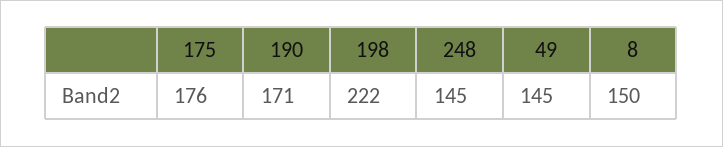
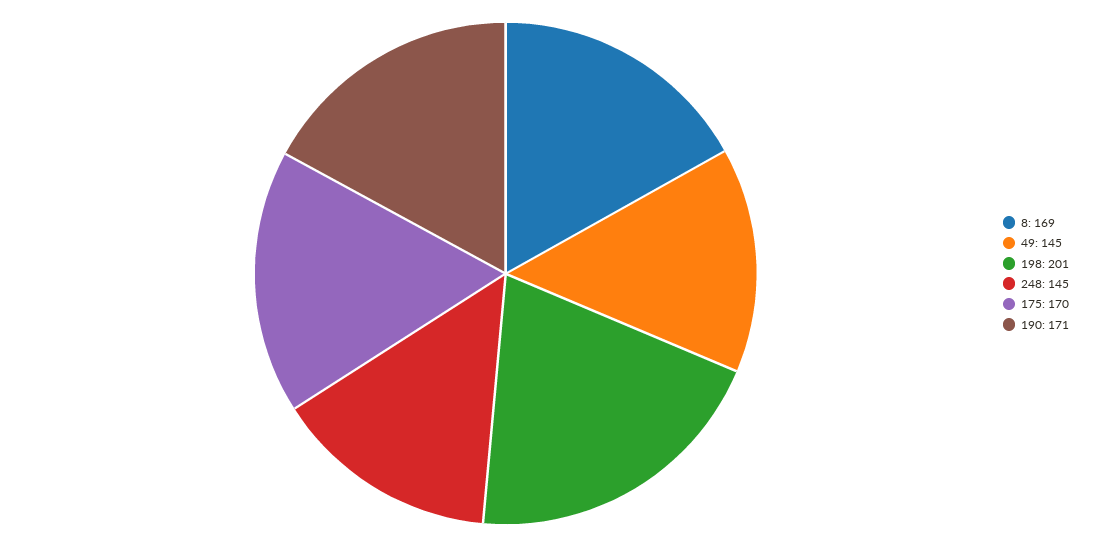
  {
-   "175": 176,
+   "175": 170,
    "190": 171,
-   "198": 222,
+   "198": 201,
    "248": 145,
    "49": 145,
-   "8": 150
+   "8": 169
  }

